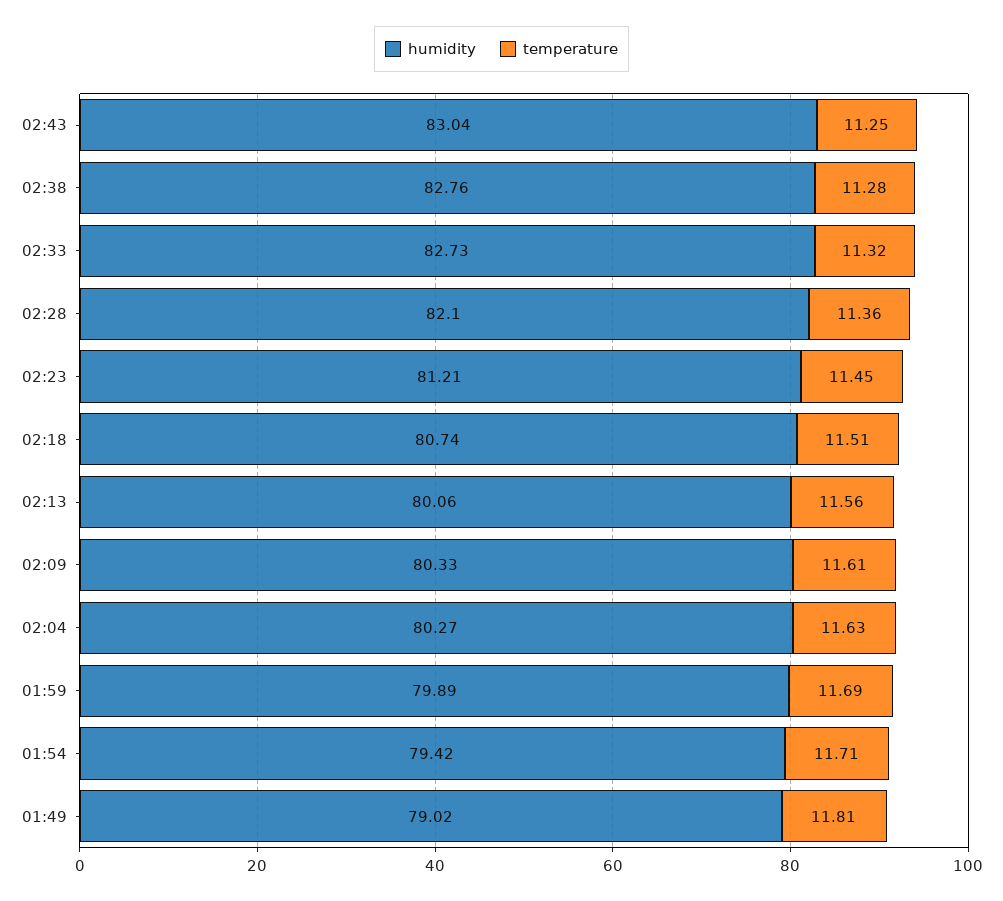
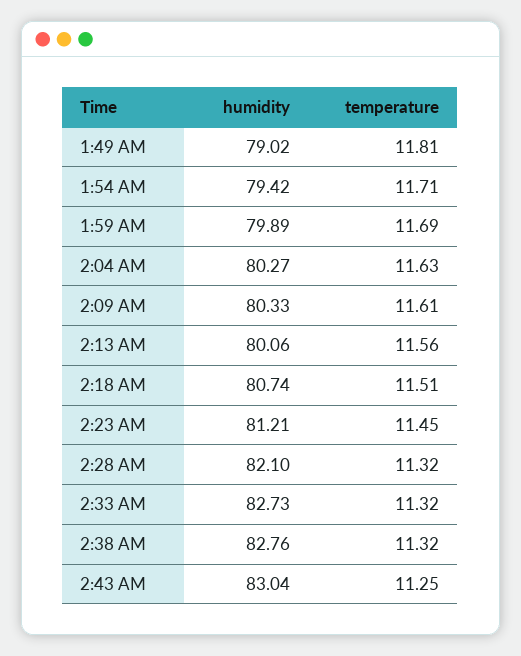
  {
    "humidity": {
      "02:43": 83.04,
      "02:38": 82.76,
      "02:33": 82.73,
      "02:28": 82.1,
      "02:23": 81.21,
      "02:18": 80.74,
      "02:13": 80.06,
      "02:09": 80.33,
      "02:04": 80.27,
      "01:59": 79.89,
      "01:54": 79.42,
      "01:49": 79.02
    },
    "temperature": {
      "02:43": 11.25,
-     "02:38": 11.28,
+     "02:38": 11.32,
      "02:33": 11.32,
-     "02:28": 11.36,
+     "02:28": 11.32,
      "02:23": 11.45,
      "02:18": 11.51,
      "02:13": 11.56,
      "02:09": 11.61,
      "02:04": 11.63,
      "01:59": 11.69,
      "01:54": 11.71,
      "01:49": 11.81
    }
  }

